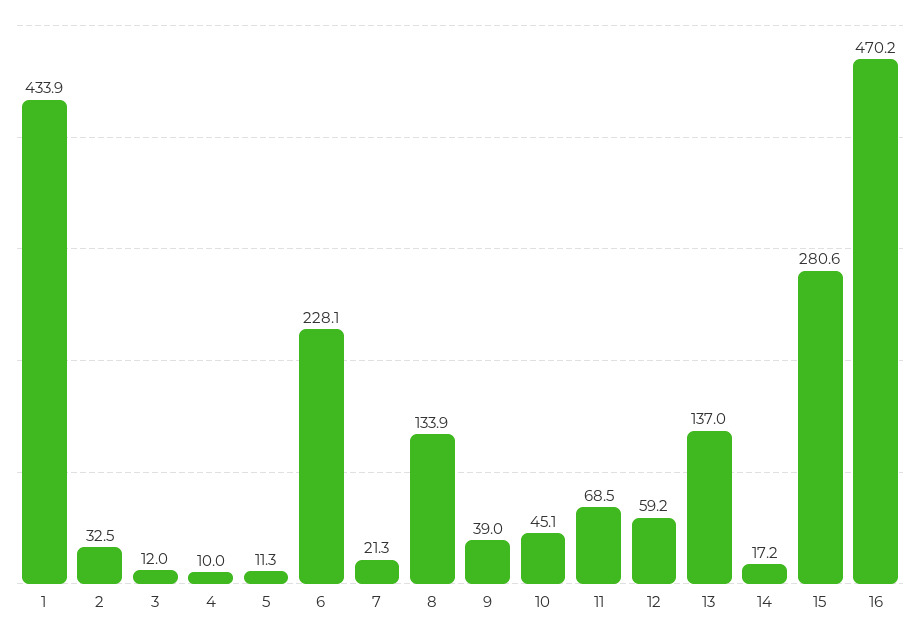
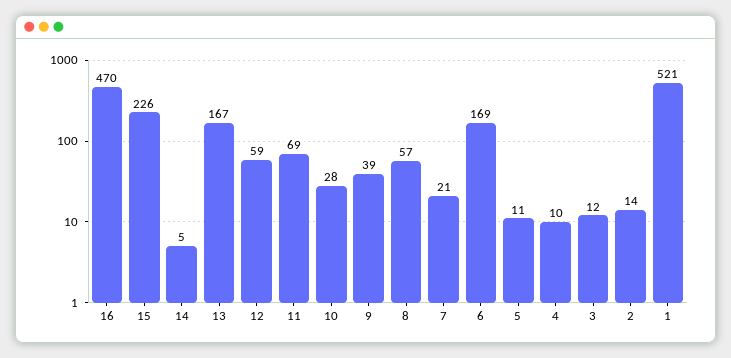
  {
-   "1": 433.9,
+   "1": 521,
-   "2": 32.5,
+   "2": 14,
    "3": 12,
    "4": 10,
    "5": 11.3,
-   "6": 228.1,
+   "6": 169,
    "7": 21.3,
-   "8": 133.9,
+   "8": 57,
    "9": 39,
-   "10": 45.1,
+   "10": 28,
    "11": 68.5,
    "12": 59.2,
-   "13": 137,
+   "13": 167,
-   "14": 17.2,
+   "14": 5,
-   "15": 280.6,
+   "15": 226,
    "16": 470.2
  }

